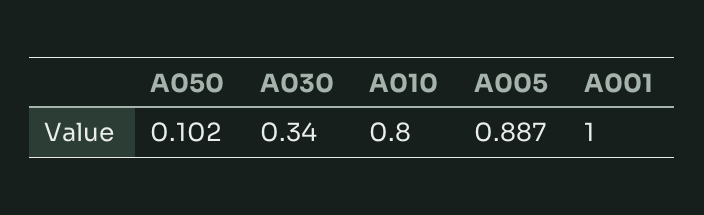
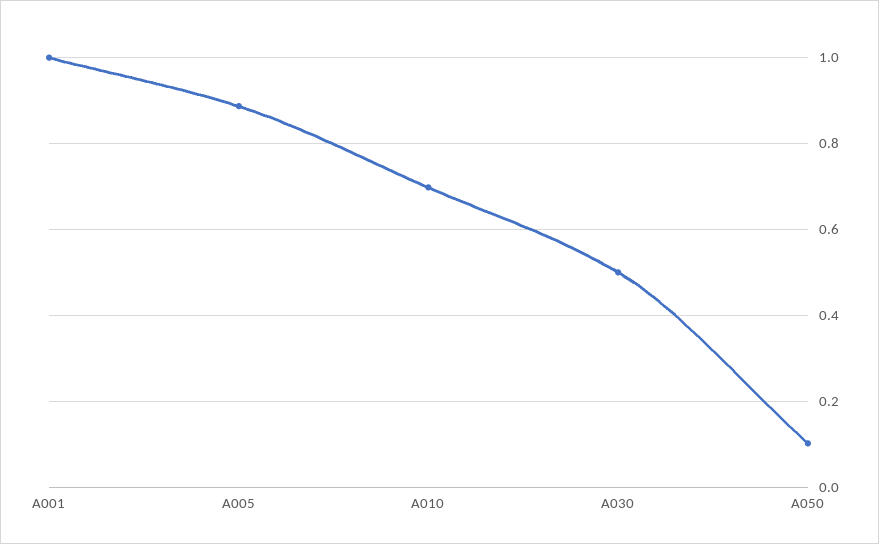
  {
    "A050": 0.102,
-   "A030": 0.34,
+   "A030": 0.5,
-   "A010": 0.8,
+   "A010": 0.7,
    "A005": 0.887,
    "A001": 1
  }

